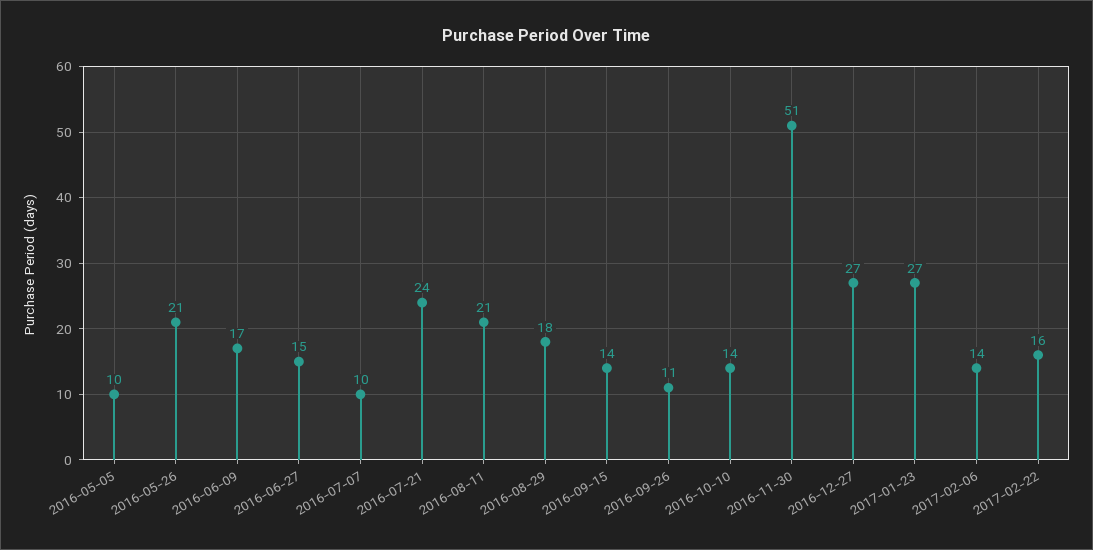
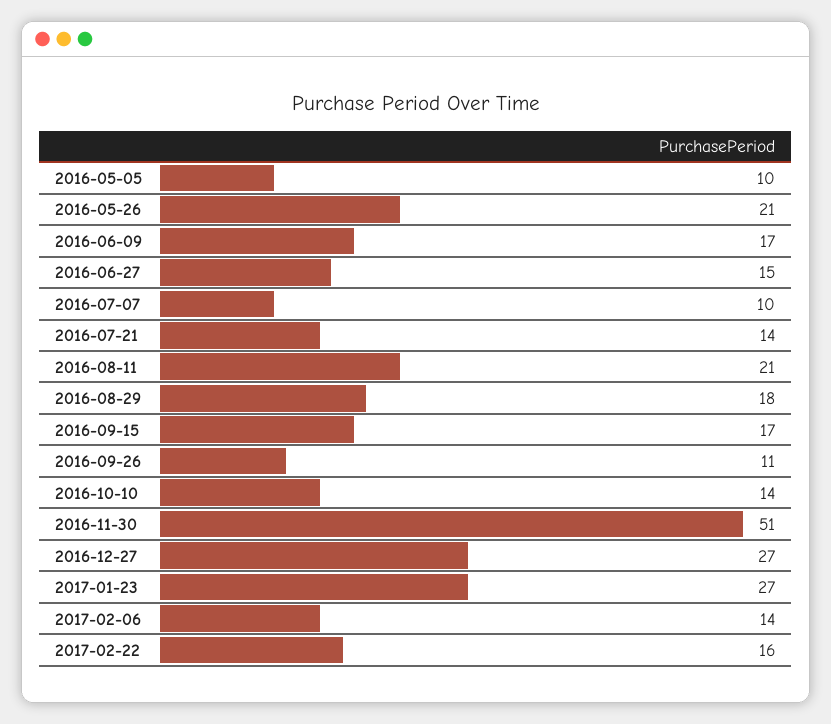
  {
    "2016-05-05": 10,
    "2016-05-26": 21,
    "2016-06-09": 17,
    "2016-06-27": 15,
    "2016-07-07": 10,
-   "2016-07-21": 24,
+   "2016-07-21": 14,
    "2016-08-11": 21,
    "2016-08-29": 18,
-   "2016-09-15": 14,
+   "2016-09-15": 17,
    "2016-09-26": 11,
    "2016-10-10": 14,
    "2016-11-30": 51,
    "2016-12-27": 27,
    "2017-01-23": 27,
    "2017-02-06": 14,
    "2017-02-22": 16
  }

